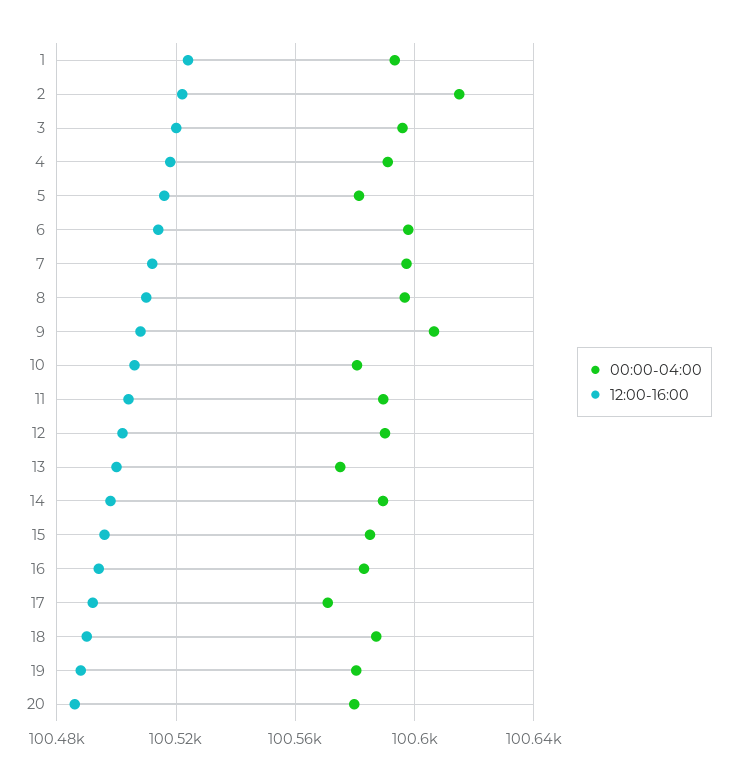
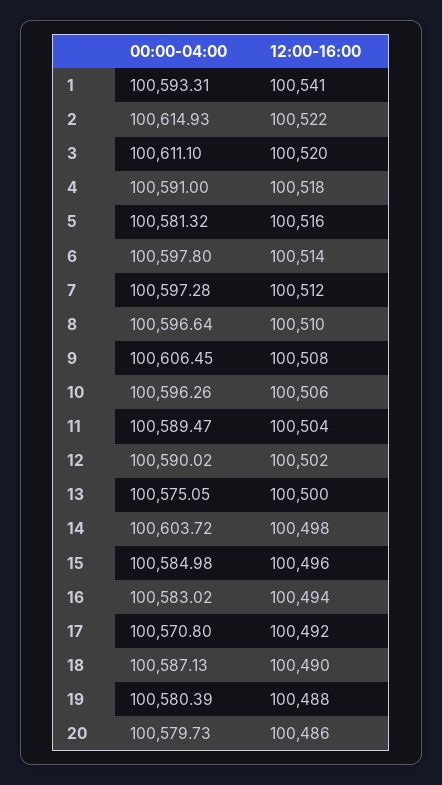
  {
    "00:00-04:00": {
      "1": 100593.31,
      "2": 100614.93,
-     "3": 100595,
+     "3": 100611.1,
      "4": 100591,
      "5": 100581.32,
      "6": 100597.8,
      "7": 100597.28,
      "8": 100596.64,
      "9": 100606.45,
-     "10": 100580,
+     "10": 100596.26,
      "11": 100589.47,
      "12": 100590.02,
      "13": 100575.05,
-     "14": 100590,
+     "14": 100603.72,
      "15": 100584.98,
      "16": 100583.02,
      "17": 100570.8,
      "18": 100587.13,
      "19": 100580.39,
      "20": 100579.73
    },
    "12:00-16:00": {
-     "1": 100525,
+     "1": 100541,
      "2": 100522,
      "3": 100520,
      "4": 100518,
      "5": 100516,
      "6": 100514,
      "7": 100512,
      "8": 100510,
      "9": 100508,
      "10": 100506,
      "11": 100504,
      "12": 100502,
      "13": 100500,
      "14": 100498,
      "15": 100496,
      "16": 100494,
      "17": 100492,
      "18": 100490,
      "19": 100488,
      "20": 100486
    }
  }

